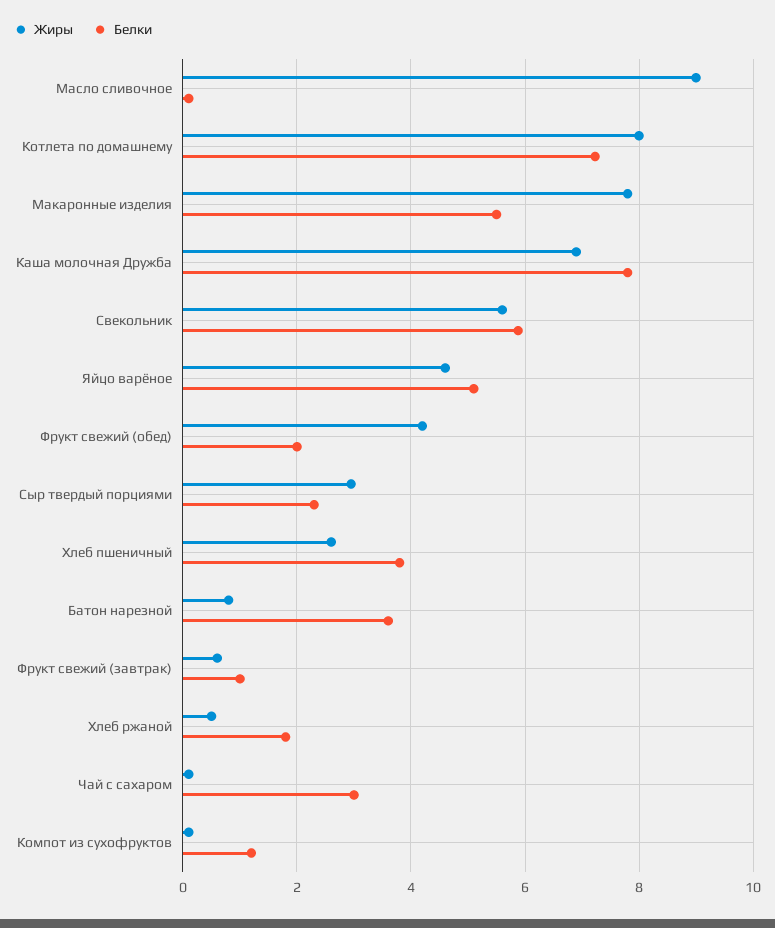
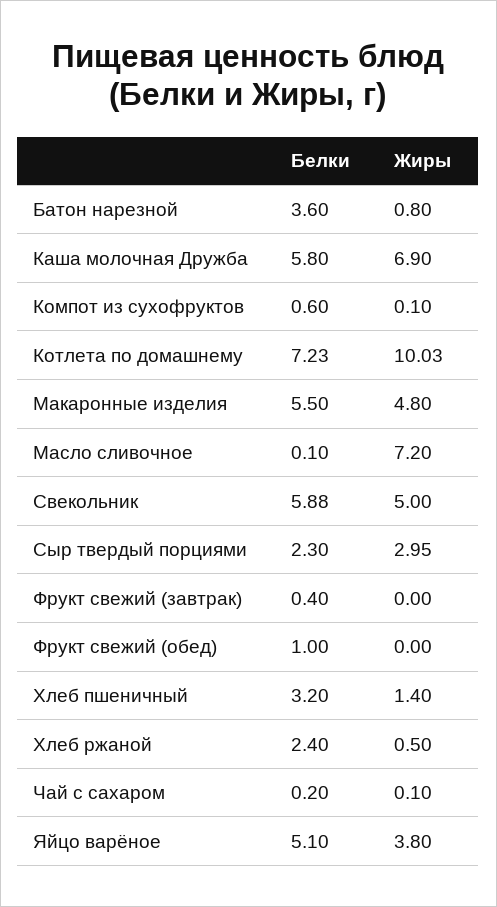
  {
    "Жиры": {
-     "Масло сливочное": 9,
+     "Масло сливочное": 7.2,
-     "Котлета по домашнему": 8,
+     "Котлета по домашнему": 10.03,
-     "Макаронные изделия": 7.8,
+     "Макаронные изделия": 4.8,
      "Каша молочная Дружба": 6.9,
-     "Свекольник": 5.6,
+     "Свекольник": 5,
-     "Яйцо варёное": 4.6,
+     "Яйцо варёное": 3.8,
-     "Фрукт свежий (обед)": 4.2,
+     "Фрукт свежий (обед)": 0,
      "Сыр твердый порциями": 2.95,
-     "Хлеб пшеничный": 2.6,
+     "Хлеб пшеничный": 1.4,
      "Батон нарезной": 0.8,
-     "Фрукт свежий (завтрак)": 0.6,
+     "Фрукт свежий (завтрак)": 0,
      "Хлеб ржаной": 0.5,
      "Чай с сахаром": 0.1,
      "Компот из сухофруктов": 0.1
    },
    "Белки": {
      "Масло сливочное": 0.1,
      "Котлета по домашнему": 7.23,
      "Макаронные изделия": 5.5,
-     "Каша молочная Дружба": 7.8,
+     "Каша молочная Дружба": 5.8,
      "Свекольник": 5.88,
      "Яйцо варёное": 5.1,
-     "Фрукт свежий (обед)": 2,
+     "Фрукт свежий (обед)": 1,
      "Сыр твердый порциями": 2.3,
-     "Хлеб пшеничный": 3.8,
+     "Хлеб пшеничный": 3.2,
      "Батон нарезной": 3.6,
-     "Фрукт свежий (завтрак)": 1,
+     "Фрукт свежий (завтрак)": 0.4,
-     "Хлеб ржаной": 1.8,
+     "Хлеб ржаной": 2.4,
-     "Чай с сахаром": 3,
+     "Чай с сахаром": 0.2,
-     "Компот из сухофруктов": 1.2
+     "Компот из сухофруктов": 0.6
    }
  }

